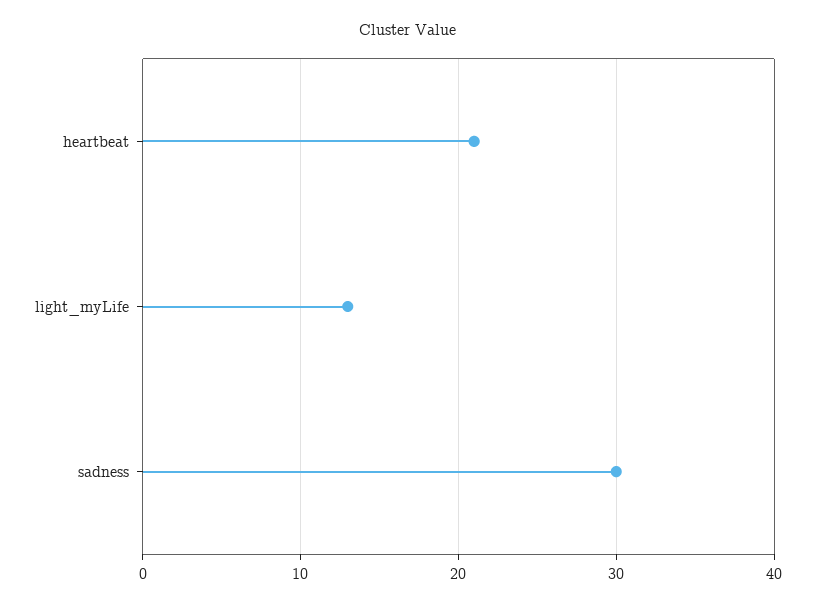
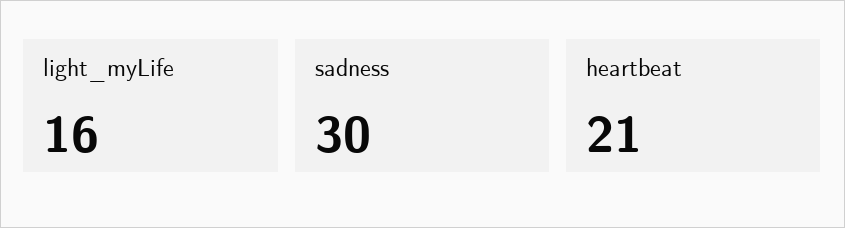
  {
    "heartbeat": 21,
-   "light_myLife": 13,
+   "light_myLife": 16,
    "sadness": 30
  }

